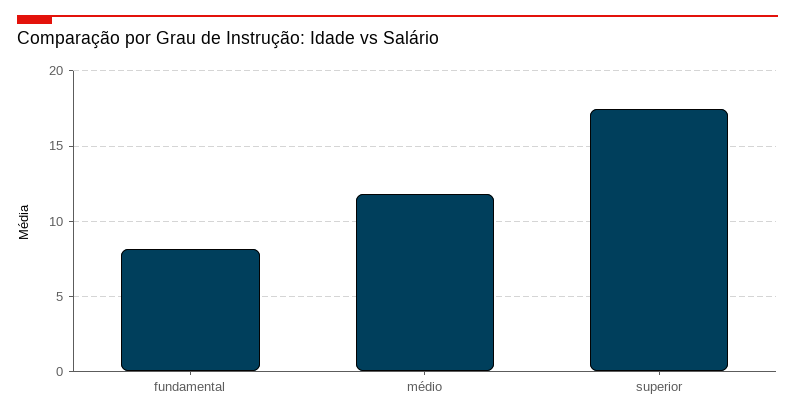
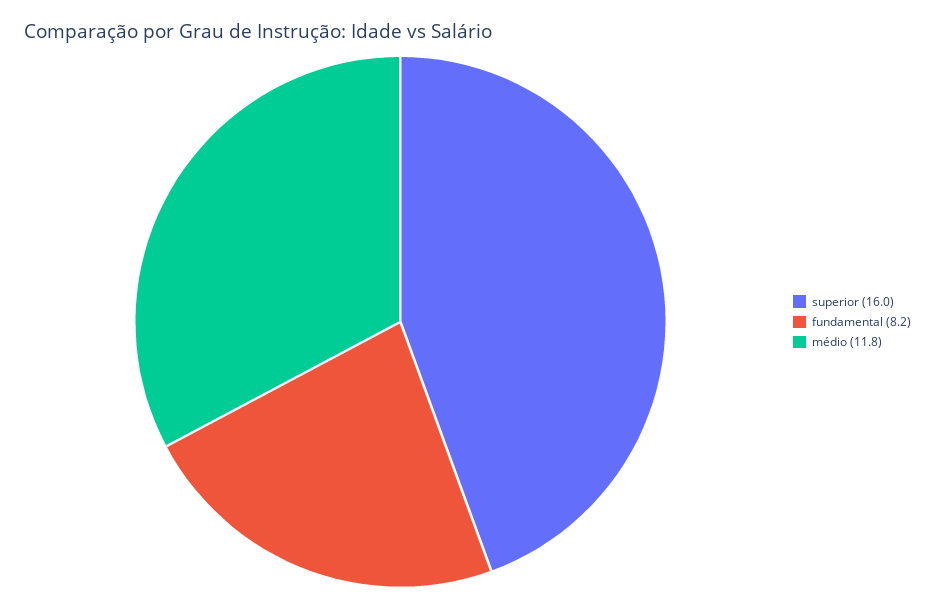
  {
    "fundamental": 8.2,
    "médio": 11.8,
-   "superior": 17.5
+   "superior": 16
  }

